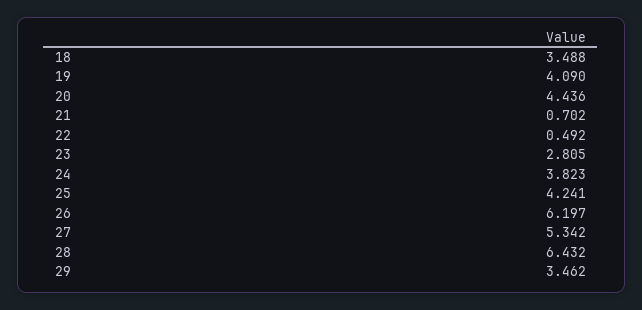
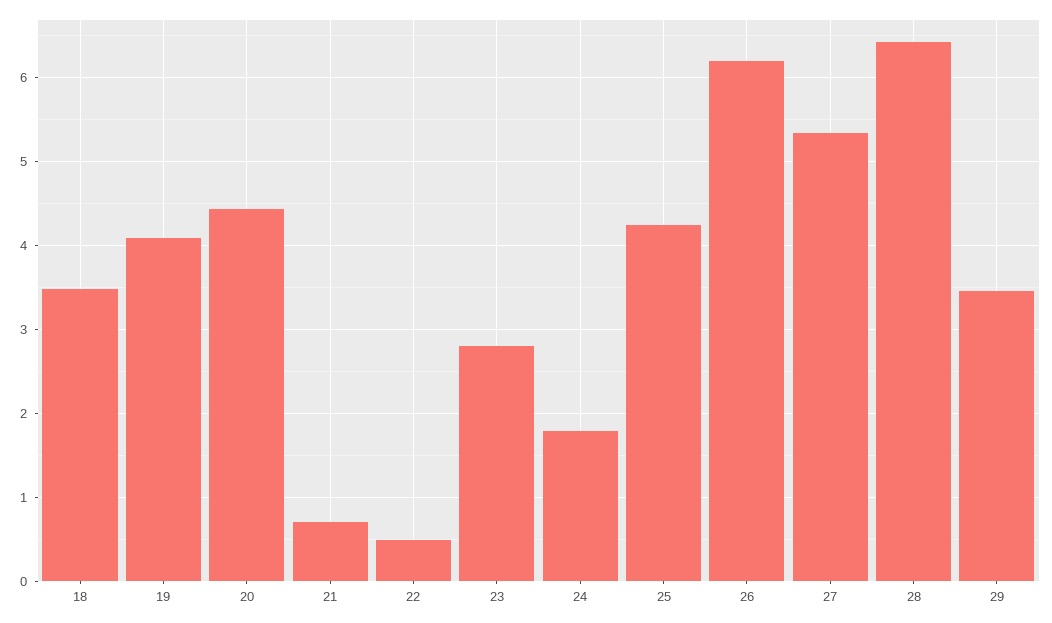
  {
    "18": 3.488,
    "19": 4.09,
    "20": 4.436,
    "21": 0.702,
    "22": 0.492,
    "23": 2.805,
-   "24": 3.823,
+   "24": 1.8,
    "25": 4.241,
    "26": 6.197,
    "27": 5.342,
    "28": 6.432,
    "29": 3.462
  }

